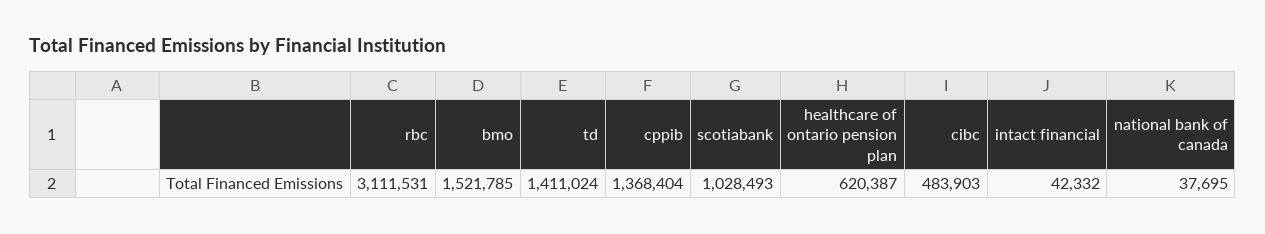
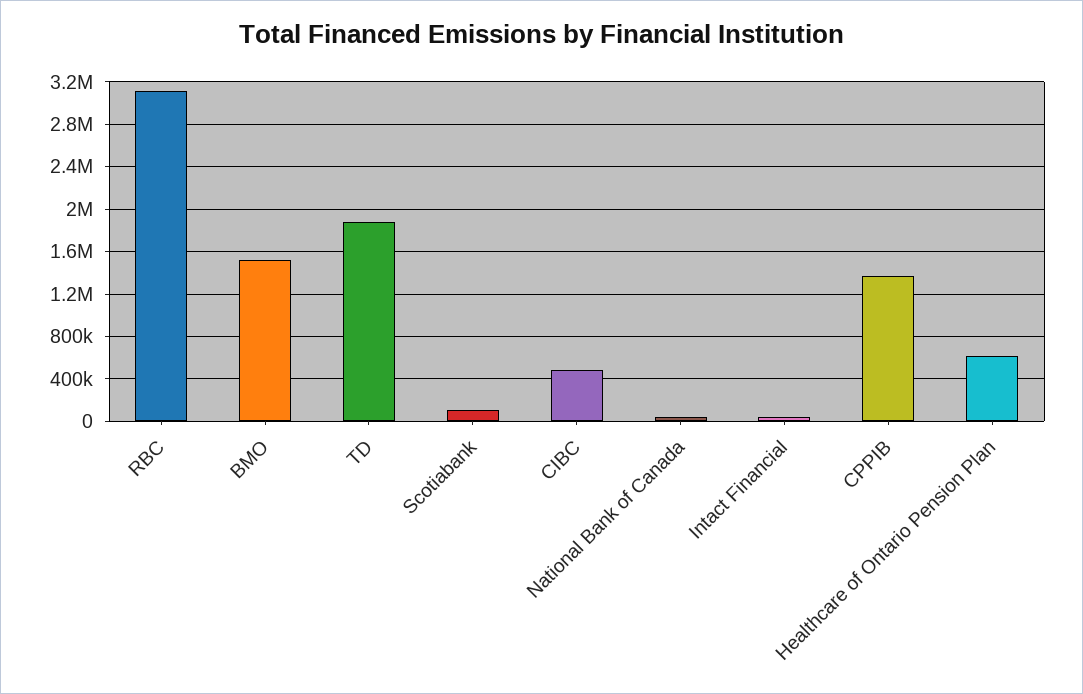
  {
    "rbc": 3111531,
    "bmo": 1521785,
-   "td": 1411024,
+   "td": 1900000,
    "cppib": 1368404,
-   "scotiabank": 1028493,
+   "scotiabank": 100000,
    "healthcare of ontario pension plan": 620387,
    "cibc": 483903,
    "intact financial": 42332,
    "national bank of canada": 37695
  }

